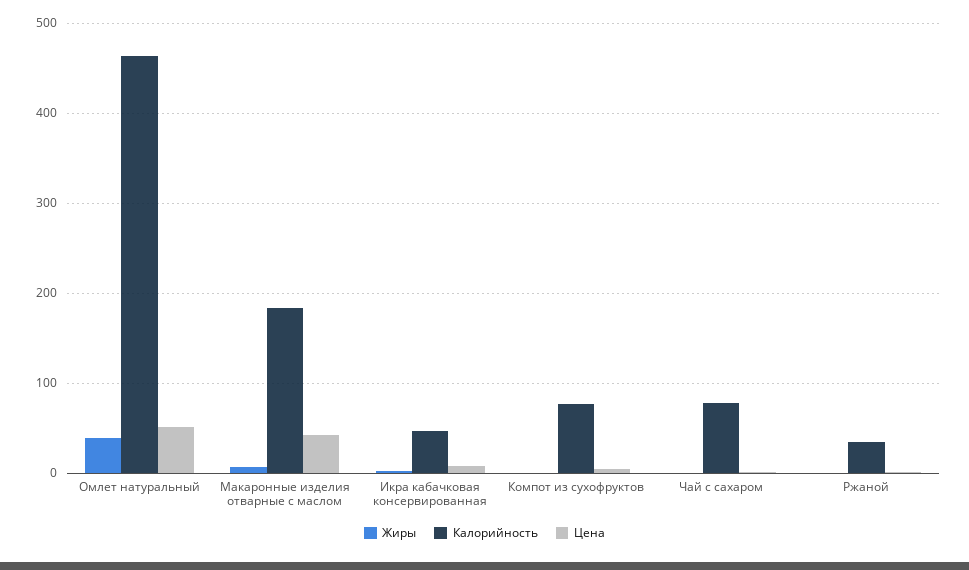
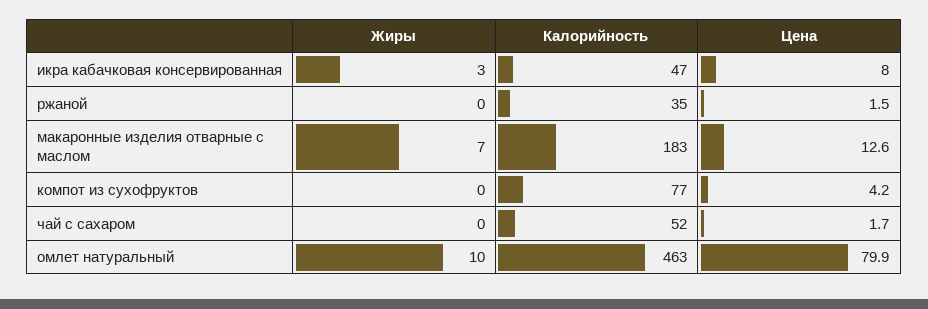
  {
    "Жиры": {
-     "Омлет натуральный": 40,
+     "Омлет натуральный": 10,
      "Макаронные изделия отварные с маслом": 7,
      "Икра кабачковая консервированная": 3,
      "Компот из сухофруктов": 0,
      "Чай с сахаром": 0,
      "Ржаной": 0
    },
    "Калорийность": {
      "Омлет натуральный": 463,
      "Макаронные изделия отварные с маслом": 183,
      "Икра кабачковая консервированная": 47,
      "Компот из сухофруктов": 77,
-     "Чай с сахаром": 80,
+     "Чай с сахаром": 52,
      "Ржаной": 35
    },
    "Цена": {
-     "Омлет натуральный": 50,
+     "Омлет натуральный": 79.9,
-     "Макаронные изделия отварные с маслом": 40,
+     "Макаронные изделия отварные с маслом": 12.6,
      "Икра кабачковая консервированная": 8,
      "Компот из сухофруктов": 4.2,
      "Чай с сахаром": 1.7,
      "Ржаной": 1.5
    }
  }

